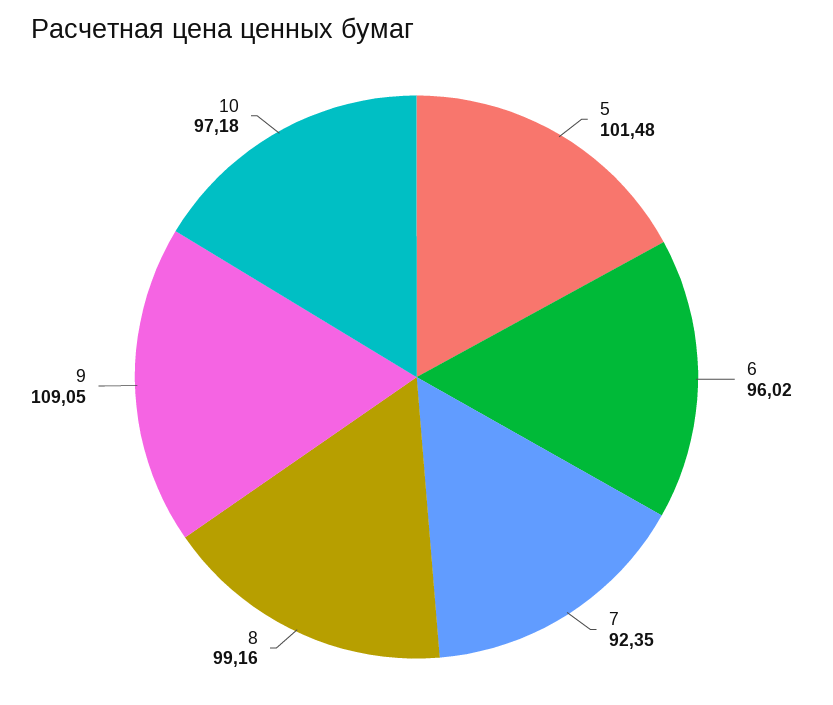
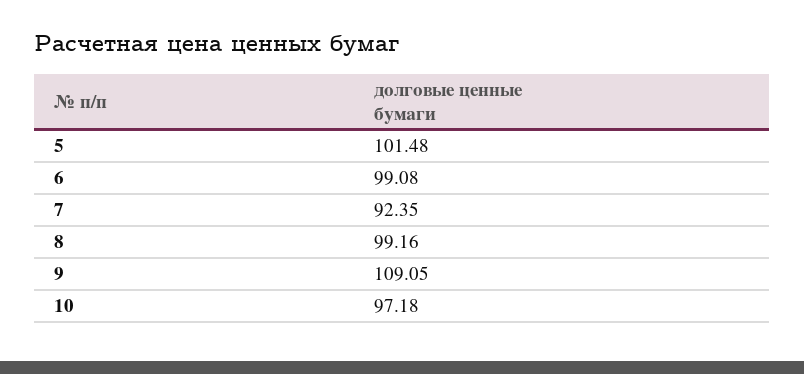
  {
    "5": 101.48,
-   "6": 96.02,
+   "6": 99.08,
    "7": 92.35,
    "8": 99.16,
    "9": 109.05,
    "10": 97.18
  }

